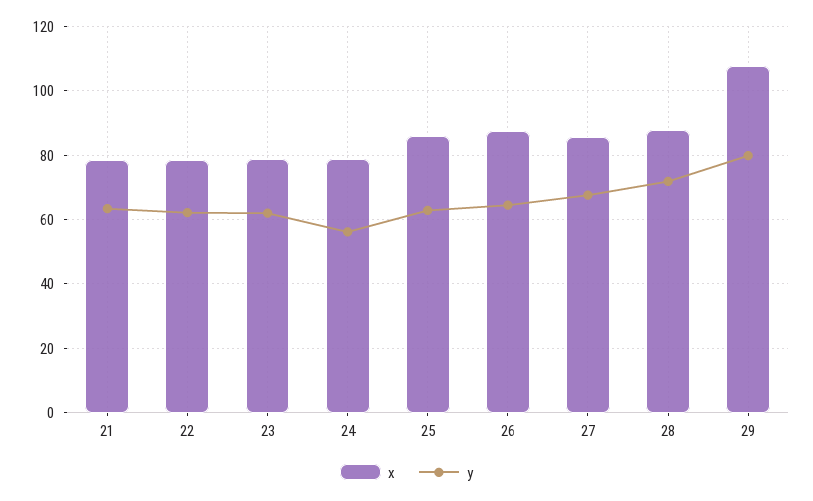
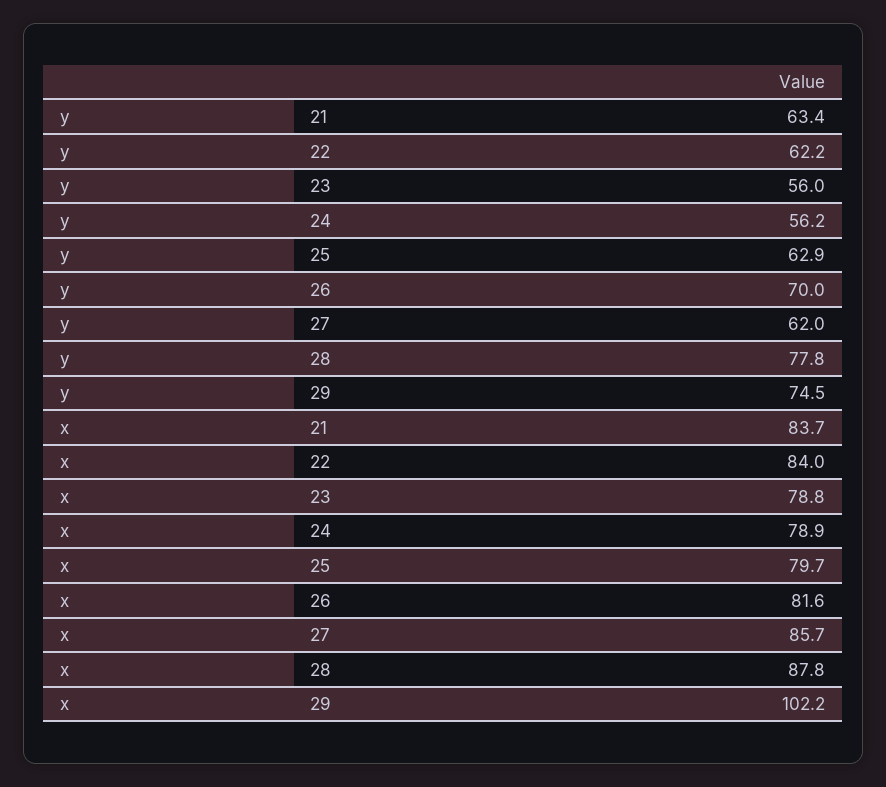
  {
    "x": {
-     "21": 78,
+     "21": 83.7,
-     "22": 78,
+     "22": 84,
      "23": 78.8,
      "24": 78.9,
-     "25": 86,
+     "25": 79.7,
-     "26": 88,
+     "26": 81.6,
      "27": 85.7,
      "28": 87.8,
-     "29": 108
+     "29": 102.2
    },
    "y": {
      "21": 63.4,
      "22": 62.2,
-     "23": 62,
+     "23": 56,
      "24": 56.2,
      "25": 62.9,
-     "26": 64,
+     "26": 70,
-     "27": 68,
+     "27": 62,
-     "28": 72,
+     "28": 77.8,
-     "29": 80
+     "29": 74.5
    }
  }

